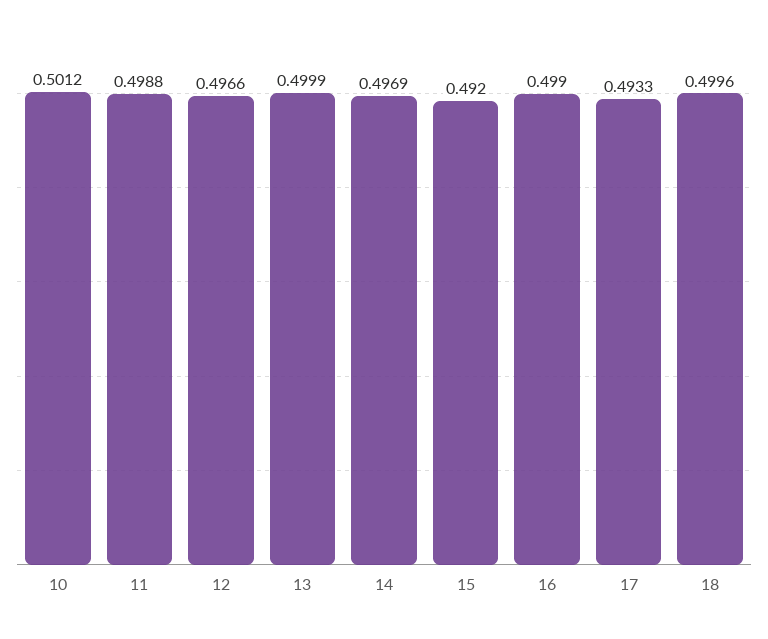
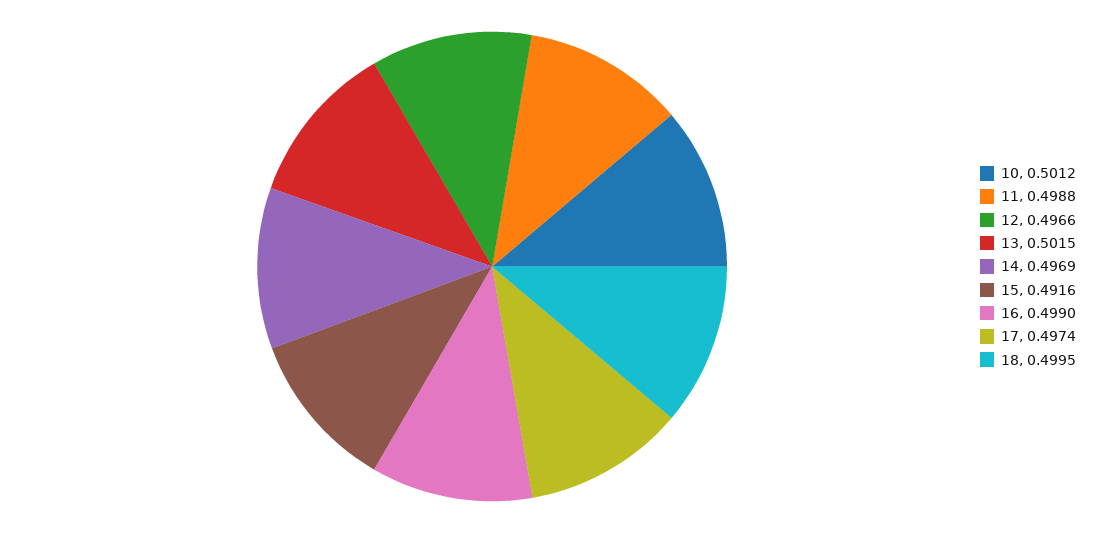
  {
    "10": 0.5012,
    "11": 0.4988,
    "12": 0.4966,
-   "13": 0.4999,
+   "13": 0.5015,
    "14": 0.4969,
-   "15": 0.492,
+   "15": 0.4916,
    "16": 0.499,
-   "17": 0.4933,
+   "17": 0.4974,
-   "18": 0.4996
+   "18": 0.4995
  }

